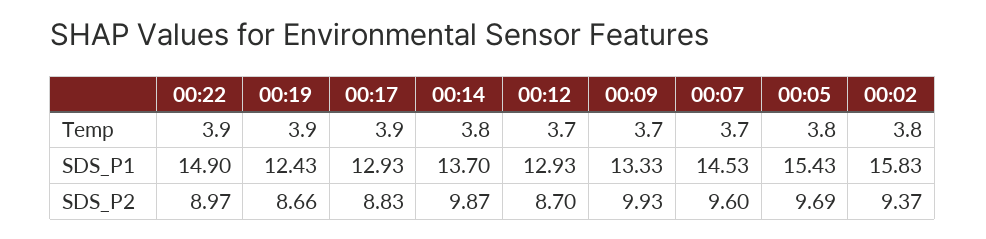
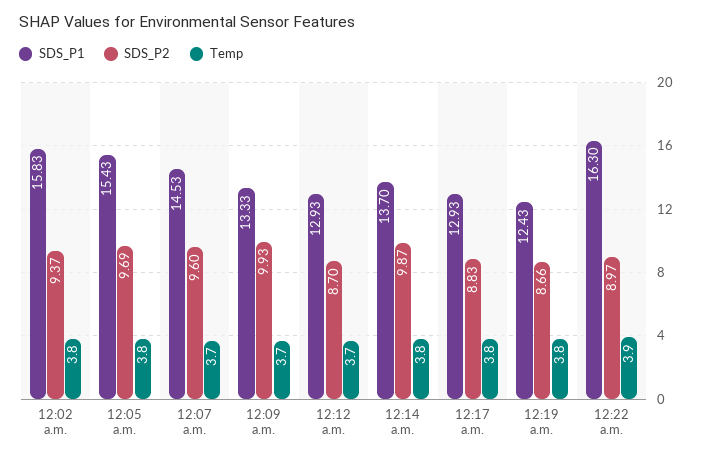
  {
    "Temp": {
      "00:22": 3.9,
-     "00:19": 3.9,
+     "00:19": 3.8,
-     "00:17": 3.9,
+     "00:17": 3.8,
      "00:14": 3.8,
      "00:12": 3.7,
      "00:09": 3.7,
      "00:07": 3.7,
      "00:05": 3.8,
      "00:02": 3.8
    },
    "SDS_P1": {
-     "00:22": 14.9,
+     "00:22": 16.3,
      "00:19": 12.43,
      "00:17": 12.93,
      "00:14": 13.7,
      "00:12": 12.93,
      "00:09": 13.33,
      "00:07": 14.53,
      "00:05": 15.43,
      "00:02": 15.83
    },
    "SDS_P2": {
      "00:22": 8.97,
      "00:19": 8.66,
      "00:17": 8.83,
      "00:14": 9.87,
      "00:12": 8.7,
      "00:09": 9.93,
      "00:07": 9.6,
      "00:05": 9.69,
      "00:02": 9.37
    }
  }

